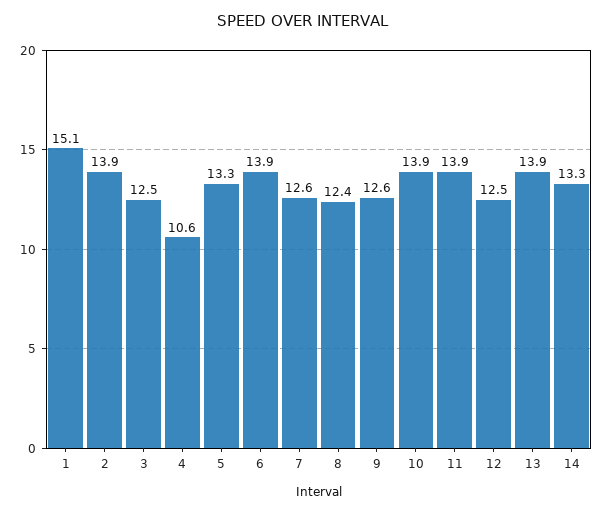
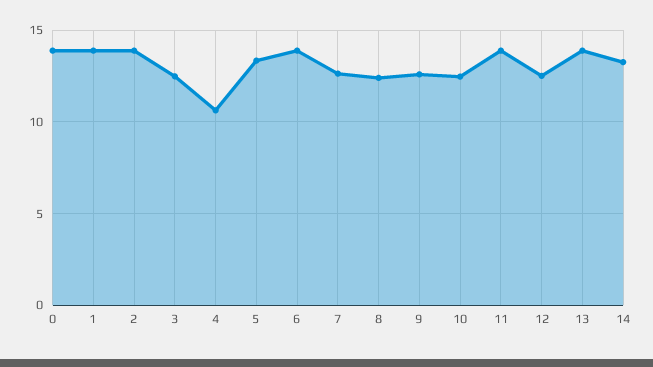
  {
-   "1": 15.1,
+   "1": 14,
    "2": 13.9,
    "3": 12.5,
    "4": 10.6,
    "5": 13.3,
    "6": 13.9,
    "7": 12.6,
    "8": 12.4,
    "9": 12.6,
-   "10": 13.9,
+   "10": 12.5,
    "11": 13.9,
    "12": 12.5,
    "13": 13.9,
-   "14": 13.3
+   "14": 13.3,
+   "0": 14
  }

